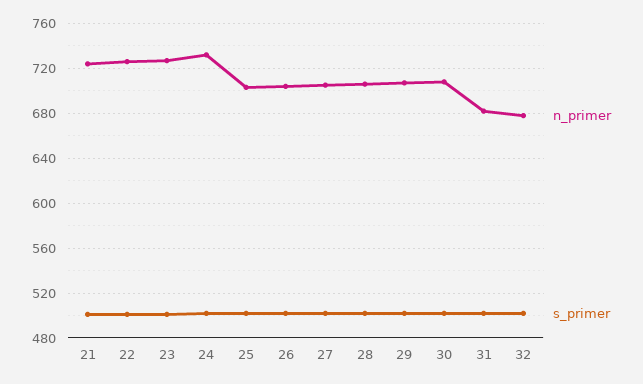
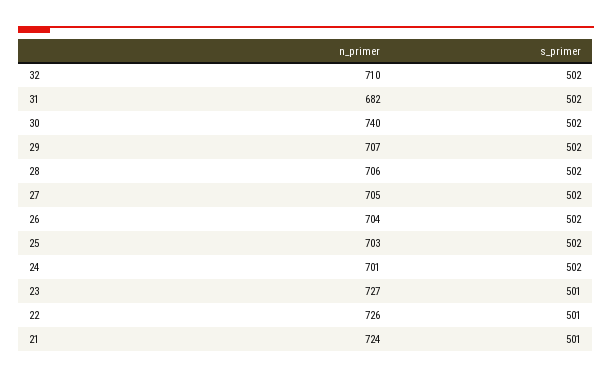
  {
    "n_primer": {
      "21": 724,
      "22": 726,
      "23": 727,
-     "24": 730,
+     "24": 701,
      "25": 703,
      "26": 704,
      "27": 705,
      "28": 706,
      "29": 707,
-     "30": 710,
+     "30": 740,
      "31": 682,
-     "32": 680
+     "32": 710
    },
    "s_primer": {
      "21": 501,
      "22": 501,
      "23": 501,
      "24": 502,
      "25": 502,
      "26": 502,
      "27": 502,
      "28": 502,
      "29": 502,
      "30": 502,
      "31": 502,
      "32": 502
    }
  }

